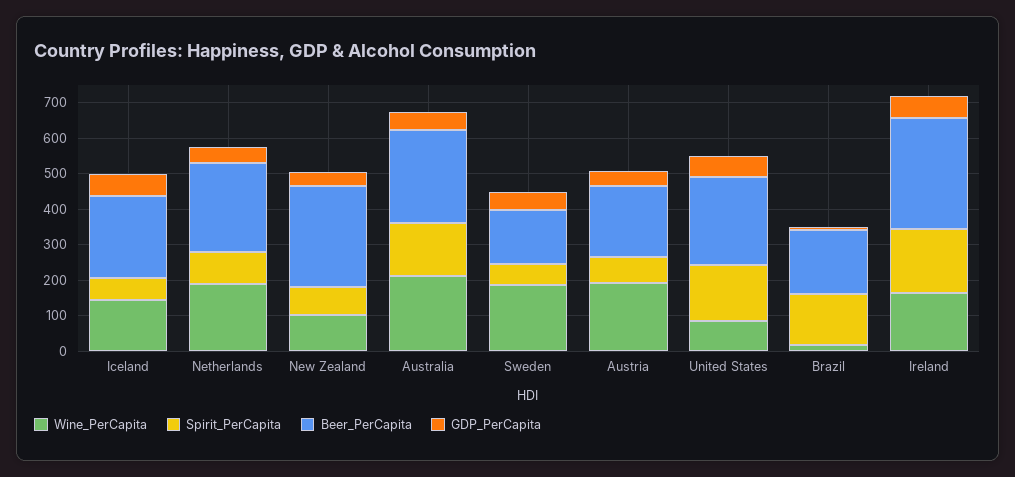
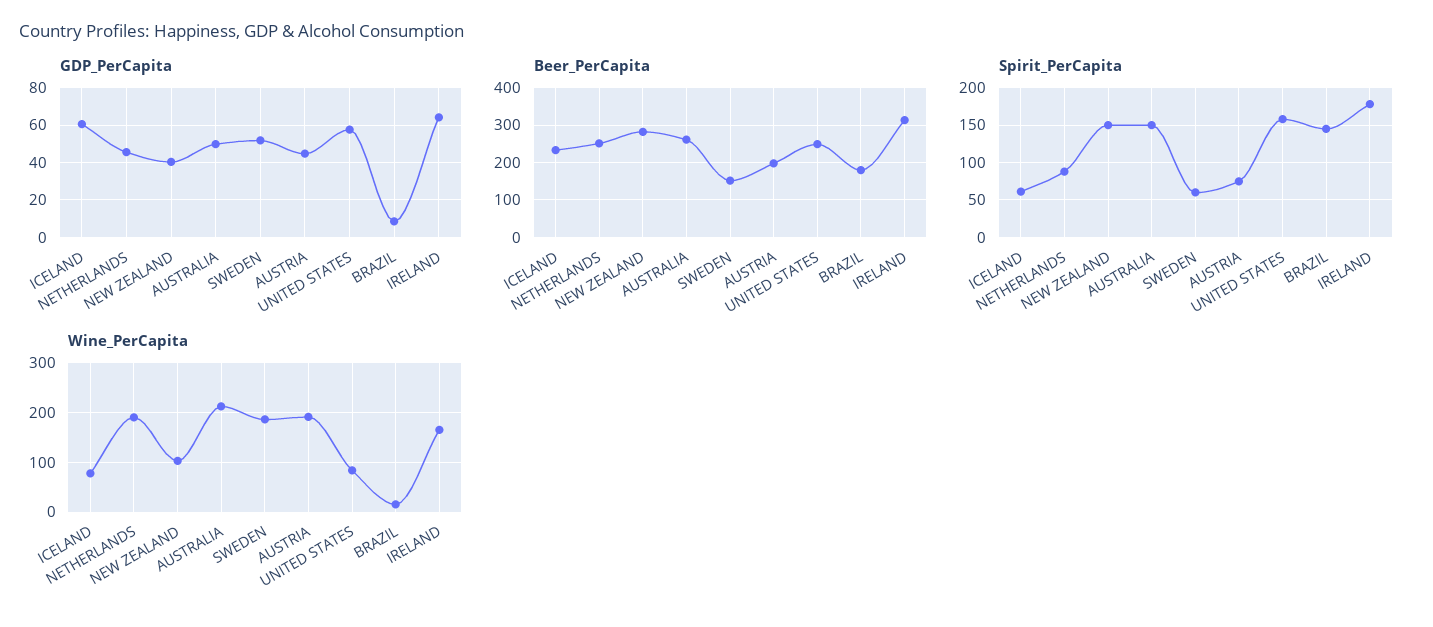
  {
    "Wine_PerCapita": {
-     "Iceland": 150,
+     "Iceland": 80,
      "Netherlands": 200,
      "New Zealand": 100,
      "Australia": 220,
      "Sweden": 180,
      "Austria": 200,
      "United States": 80,
      "Brazil": 20,
      "Ireland": 160
    },
    "Spirit_PerCapita": {
      "Iceland": 60,
      "Netherlands": 90,
-     "New Zealand": 75,
+     "New Zealand": 150,
      "Australia": 150,
      "Sweden": 60,
      "Austria": 80,
      "United States": 160,
      "Brazil": 150,
      "Ireland": 180
    },
    "Beer_PerCapita": {
      "Iceland": 240,
      "Netherlands": 260,
      "New Zealand": 280,
      "Australia": 260,
      "Sweden": 160,
      "Austria": 200,
      "United States": 240,
      "Brazil": 180,
      "Ireland": 320
    },
    "GDP_PerCapita": {
      "Iceland": 60,
      "Netherlands": 45,
      "New Zealand": 40,
      "Australia": 50,
      "Sweden": 50,
      "Austria": 45,
      "United States": 60,
      "Brazil": 10,
      "Ireland": 65
    }
  }

